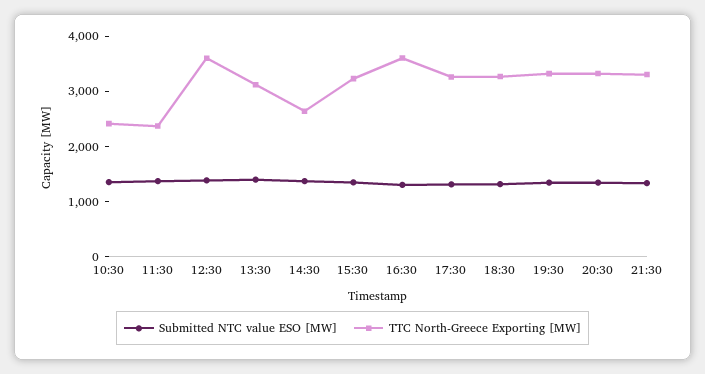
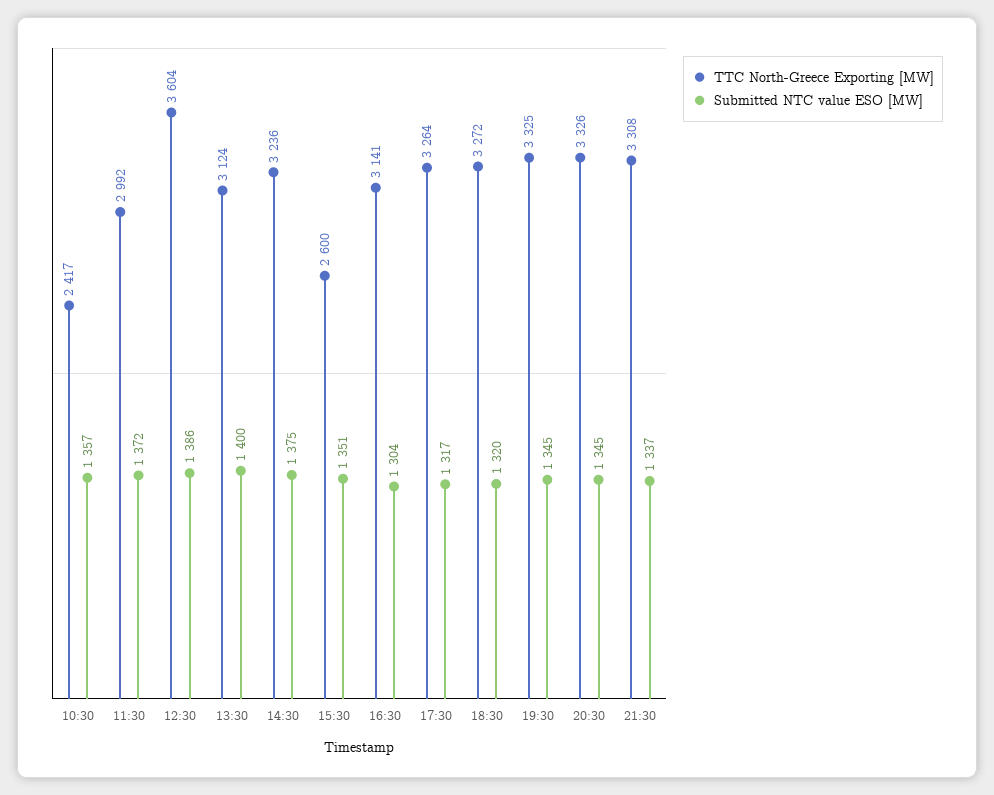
  {
    "Submitted NTC value ESO [MW]": {
      "10:30": 1357,
      "11:30": 1372,
      "12:30": 1386,
      "13:30": 1400,
      "14:30": 1375,
      "15:30": 1351,
      "16:30": 1304,
      "17:30": 1317,
      "18:30": 1320,
      "19:30": 1345,
      "20:30": 1345,
      "21:30": 1337
    },
    "TTC North-Greece Exporting [MW]": {
      "10:30": 2417,
-     "11:30": 2400,
+     "11:30": 2992,
      "12:30": 3604,
      "13:30": 3124,
-     "14:30": 2600,
+     "14:30": 3236,
-     "15:30": 3200,
+     "15:30": 2600,
-     "16:30": 3600,
+     "16:30": 3141,
      "17:30": 3264,
      "18:30": 3272,
      "19:30": 3325,
      "20:30": 3326,
      "21:30": 3308
    }
  }

